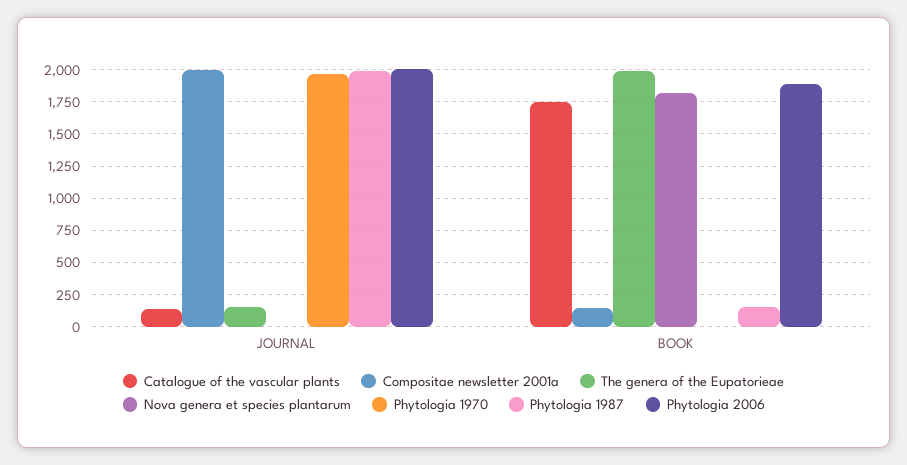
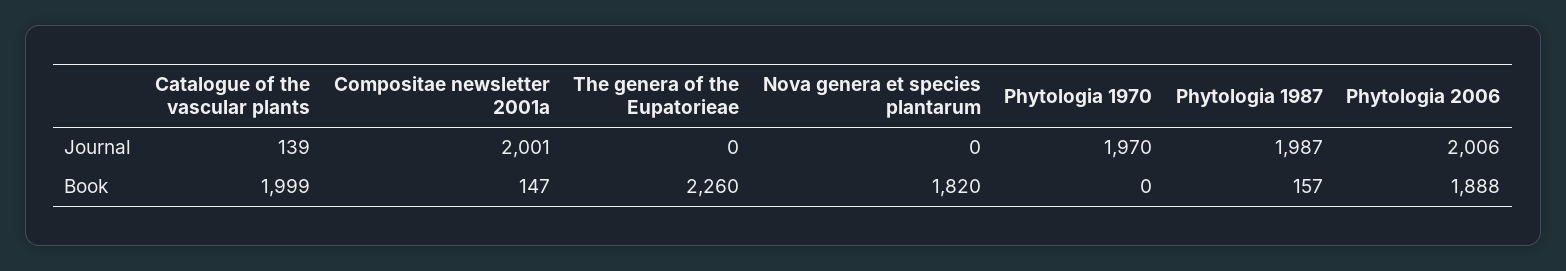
  {
    "Catalogue of the vascular plants": {
      "JOURNAL": 139,
-     "BOOK": 1750
+     "BOOK": 1999
    },
    "Compositae newsletter 2001a": {
      "JOURNAL": 2001,
      "BOOK": 147
    },
    "The genera of the Eupatorieae": {
-     "JOURNAL": 150,
+     "JOURNAL": 0,
-     "BOOK": 2000
+     "BOOK": 2260
    },
    "Nova genera et species plantarum": {
      "JOURNAL": 0,
      "BOOK": 1820
    },
    "Phytologia 1970": {
      "JOURNAL": 1970,
      "BOOK": 0
    },
    "Phytologia 1987": {
      "JOURNAL": 1987,
      "BOOK": 157
    },
    "Phytologia 2006": {
      "JOURNAL": 2006,
      "BOOK": 1888
    }
  }

